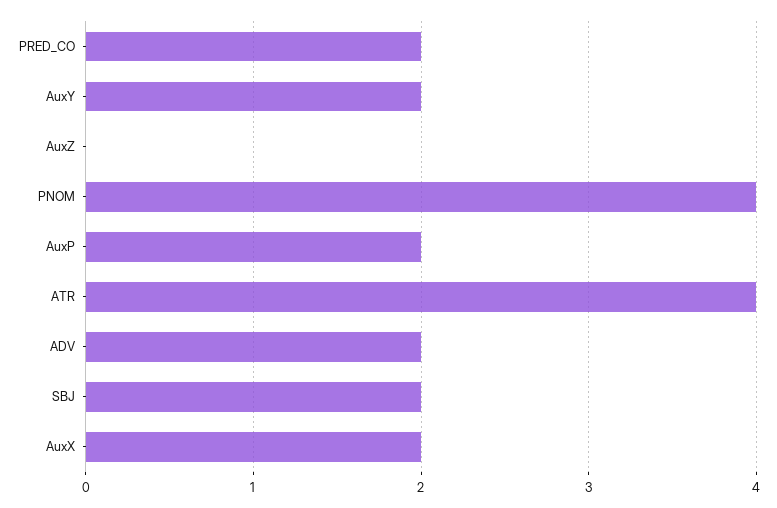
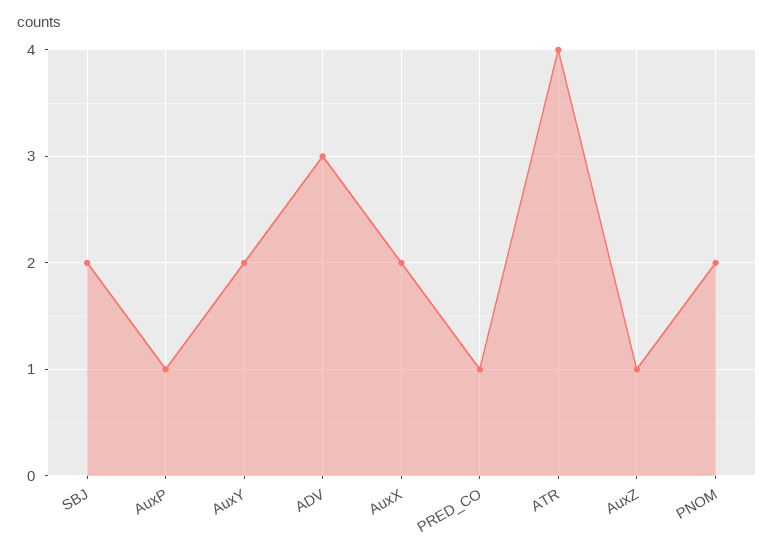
  {
-   "PRED_CO": 2,
+   "PRED_CO": 1,
    "AuxY": 2,
-   "AuxZ": 0,
+   "AuxZ": 1,
-   "PNOM": 4,
+   "PNOM": 2,
-   "AuxP": 2,
+   "AuxP": 1,
    "ATR": 4,
-   "ADV": 2,
+   "ADV": 3,
    "SBJ": 2,
    "AuxX": 2
  }

